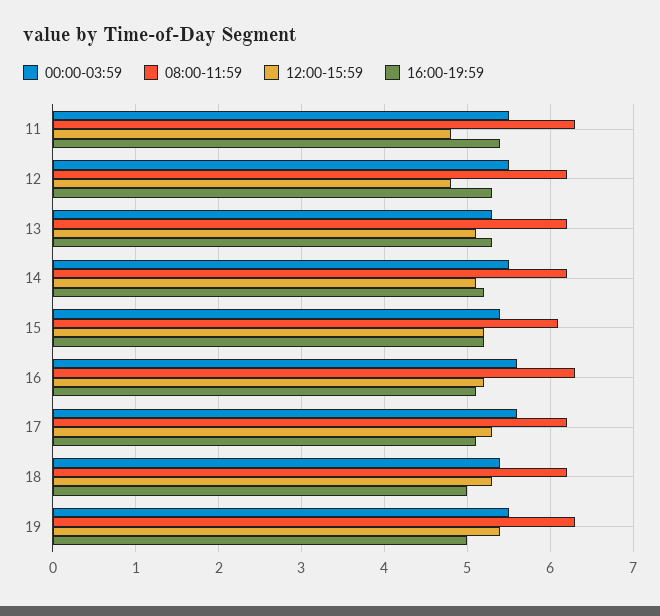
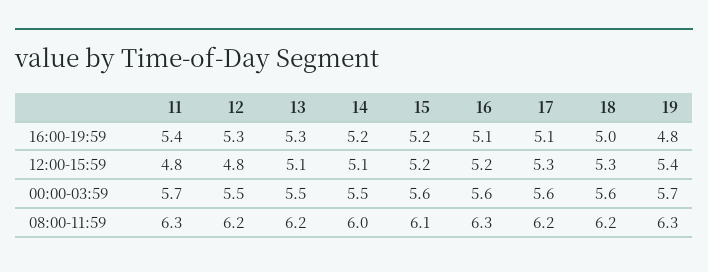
  {
    "00:00-03:59": {
-     "11": 5.5,
+     "11": 5.7,
      "12": 5.5,
-     "13": 5.3,
+     "13": 5.5,
      "14": 5.5,
-     "15": 5.4,
+     "15": 5.6,
      "16": 5.6,
      "17": 5.6,
-     "18": 5.4,
+     "18": 5.6,
-     "19": 5.5
+     "19": 5.7
    },
    "08:00-11:59": {
      "11": 6.3,
      "12": 6.2,
      "13": 6.2,
-     "14": 6.2,
+     "14": 6,
      "15": 6.1,
      "16": 6.3,
      "17": 6.2,
      "18": 6.2,
      "19": 6.3
    },
    "12:00-15:59": {
      "11": 4.8,
      "12": 4.8,
      "13": 5.1,
      "14": 5.1,
      "15": 5.2,
      "16": 5.2,
      "17": 5.3,
      "18": 5.3,
      "19": 5.4
    },
    "16:00-19:59": {
      "11": 5.4,
      "12": 5.3,
      "13": 5.3,
      "14": 5.2,
      "15": 5.2,
      "16": 5.1,
      "17": 5.1,
      "18": 5,
-     "19": 5
+     "19": 4.8
    }
  }

